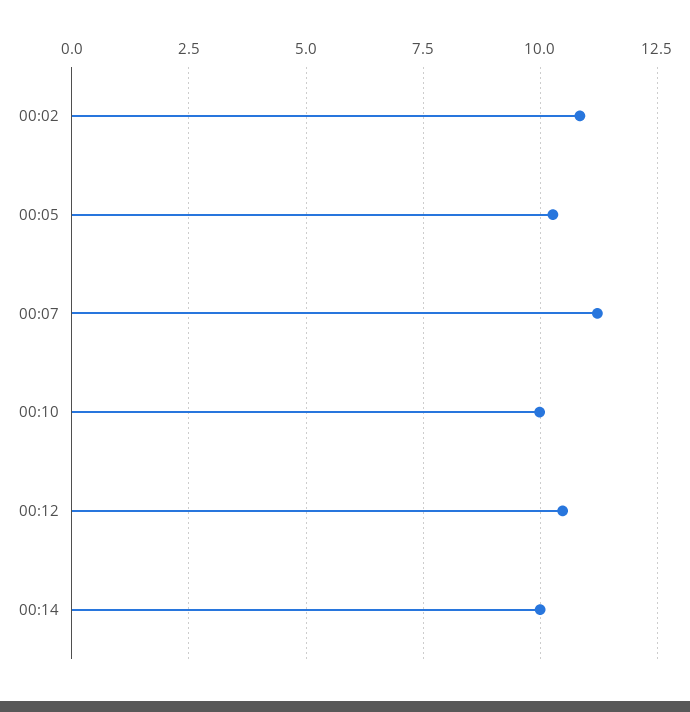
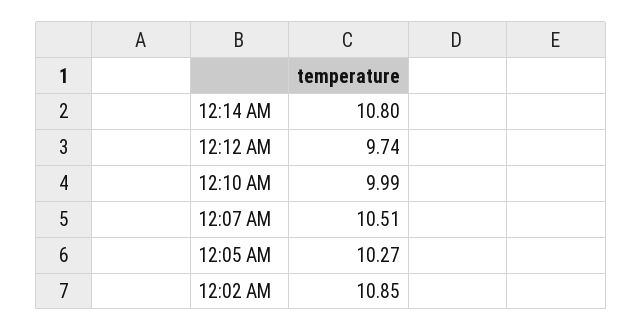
  {
    "00:02": 10.85,
    "00:05": 10.27,
-   "00:07": 11.25,
+   "00:07": 10.51,
    "00:10": 9.99,
-   "00:12": 10.5,
+   "00:12": 9.74,
-   "00:14": 10
+   "00:14": 10.8
  }

